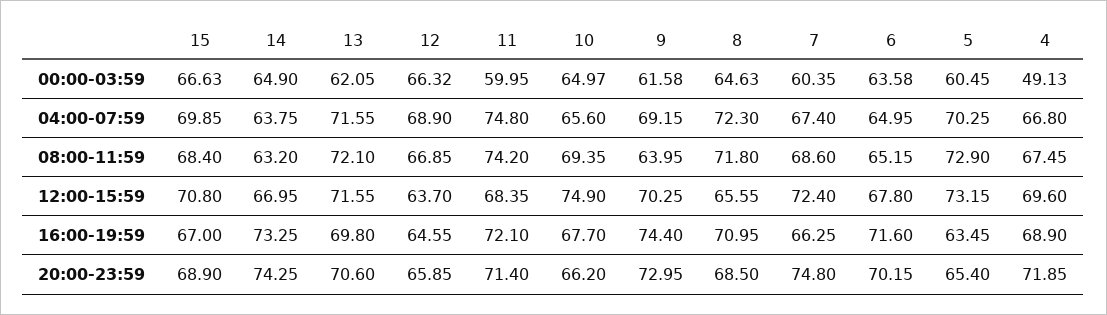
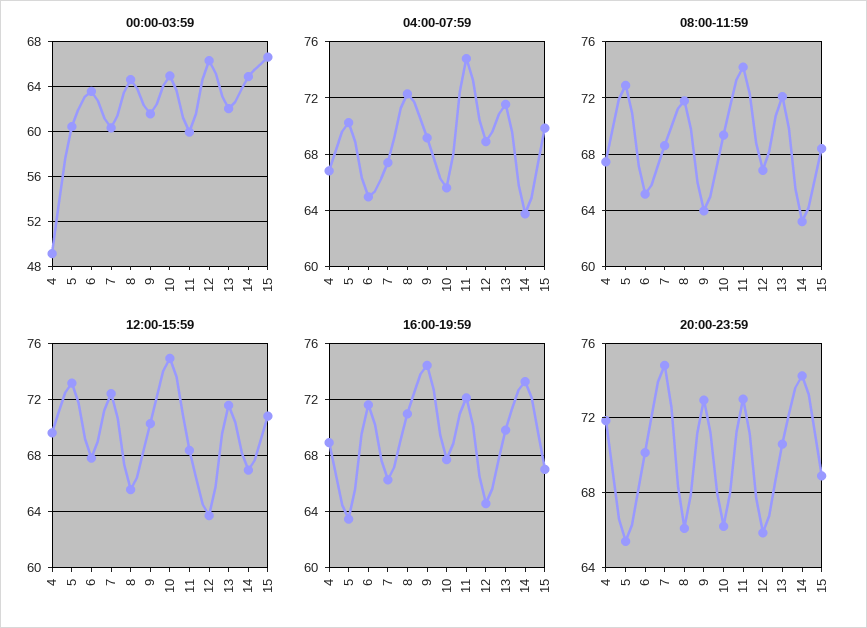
  {
    "00:00-03:59": {
      "15": 66.63,
      "14": 64.9,
      "13": 62.05,
      "12": 66.32,
      "11": 59.95,
      "10": 64.97,
      "9": 61.58,
      "8": 64.63,
      "7": 60.35,
      "6": 63.58,
      "5": 60.45,
      "4": 49.13
    },
    "04:00-07:59": {
      "15": 69.85,
      "14": 63.75,
      "13": 71.55,
      "12": 68.9,
      "11": 74.8,
      "10": 65.6,
      "9": 69.15,
      "8": 72.3,
      "7": 67.4,
      "6": 64.95,
      "5": 70.25,
      "4": 66.8
    },
    "08:00-11:59": {
      "15": 68.4,
      "14": 63.2,
      "13": 72.1,
      "12": 66.85,
      "11": 74.2,
      "10": 69.35,
      "9": 63.95,
      "8": 71.8,
      "7": 68.6,
      "6": 65.15,
      "5": 72.9,
      "4": 67.45
    },
    "12:00-15:59": {
      "15": 70.8,
      "14": 66.95,
      "13": 71.55,
      "12": 63.7,
      "11": 68.35,
      "10": 74.9,
      "9": 70.25,
      "8": 65.55,
      "7": 72.4,
      "6": 67.8,
      "5": 73.15,
      "4": 69.6
    },
    "16:00-19:59": {
      "15": 67,
      "14": 73.25,
      "13": 69.8,
      "12": 64.55,
      "11": 72.1,
      "10": 67.7,
      "9": 74.4,
      "8": 70.95,
      "7": 66.25,
      "6": 71.6,
      "5": 63.45,
      "4": 68.9
    },
    "20:00-23:59": {
      "15": 68.9,
      "14": 74.25,
      "13": 70.6,
      "12": 65.85,
-     "11": 71.4,
+     "11": 73,
      "10": 66.2,
      "9": 72.95,
-     "8": 68.5,
+     "8": 66,
      "7": 74.8,
      "6": 70.15,
      "5": 65.4,
      "4": 71.85
    }
  }

